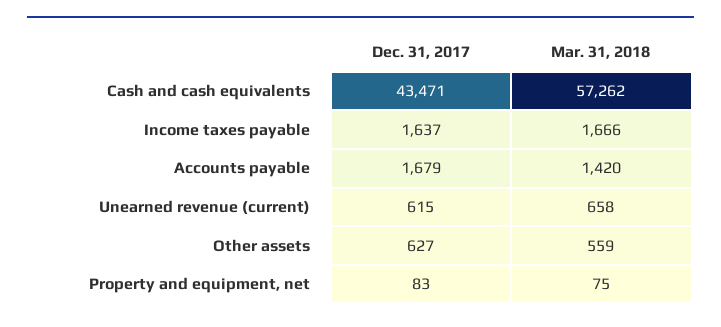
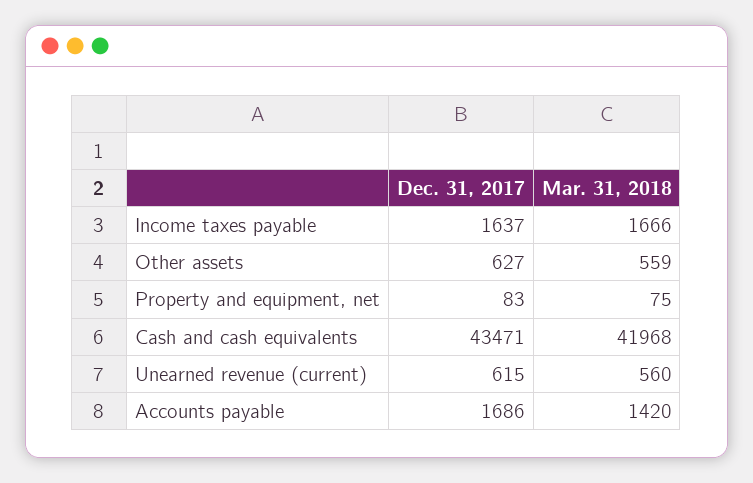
  {
    "Dec. 31, 2017": {
      "Cash and cash equivalents": 43471,
      "Income taxes payable": 1637,
-     "Accounts payable": 1679,
+     "Accounts payable": 1686,
      "Unearned revenue (current)": 615,
      "Other assets": 627,
      "Property and equipment, net": 83
    },
    "Mar. 31, 2018": {
-     "Cash and cash equivalents": 57262,
+     "Cash and cash equivalents": 41968,
      "Income taxes payable": 1666,
      "Accounts payable": 1420,
-     "Unearned revenue (current)": 658,
+     "Unearned revenue (current)": 560,
      "Other assets": 559,
      "Property and equipment, net": 75
    }
  }

